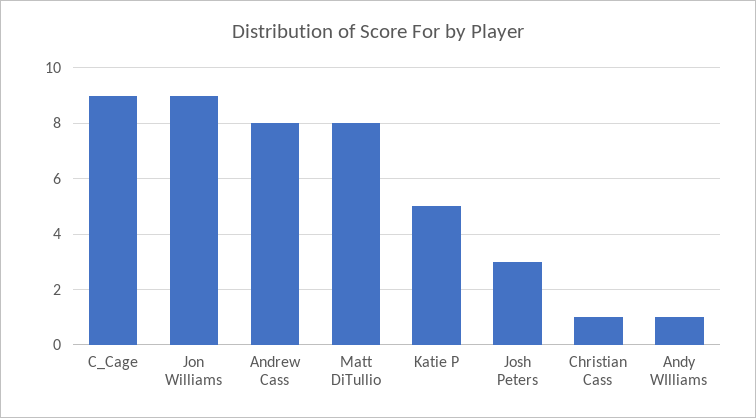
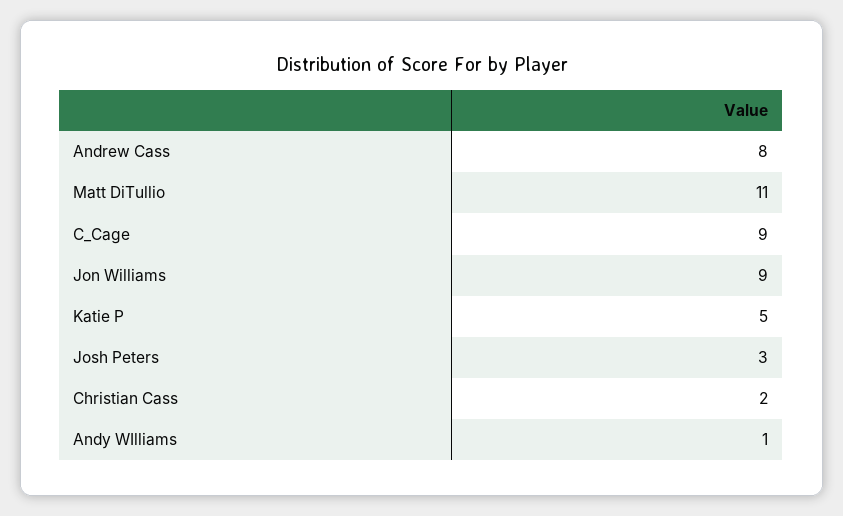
  {
    "C_Cage": 9,
    "Jon Williams": 9,
    "Andrew Cass": 8,
-   "Matt DiTullio": 8,
+   "Matt DiTullio": 11,
    "Katie P": 5,
    "Josh Peters": 3,
-   "Christian Cass": 1,
+   "Christian Cass": 2,
    "Andy WIlliams": 1
  }

